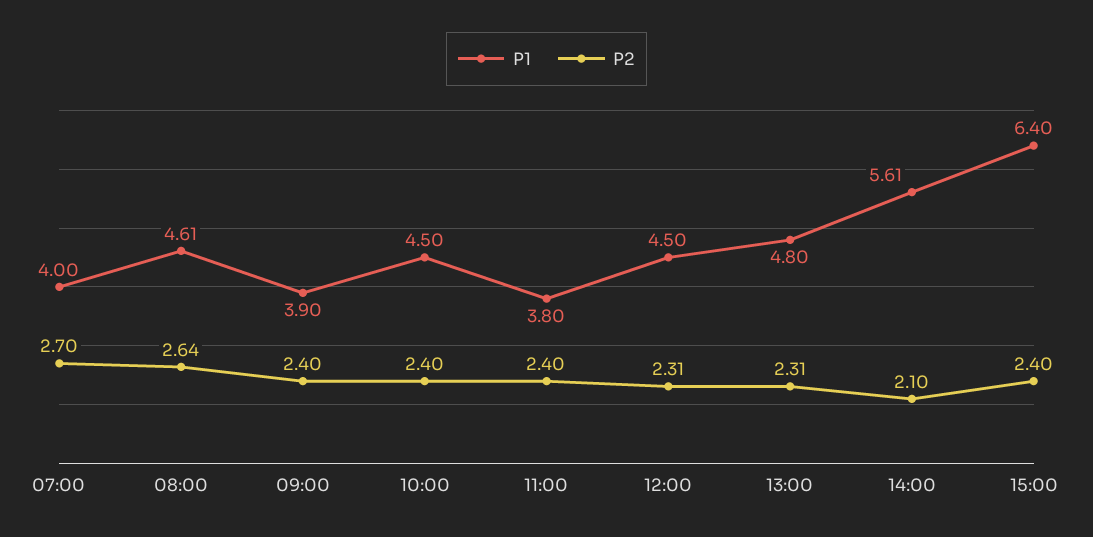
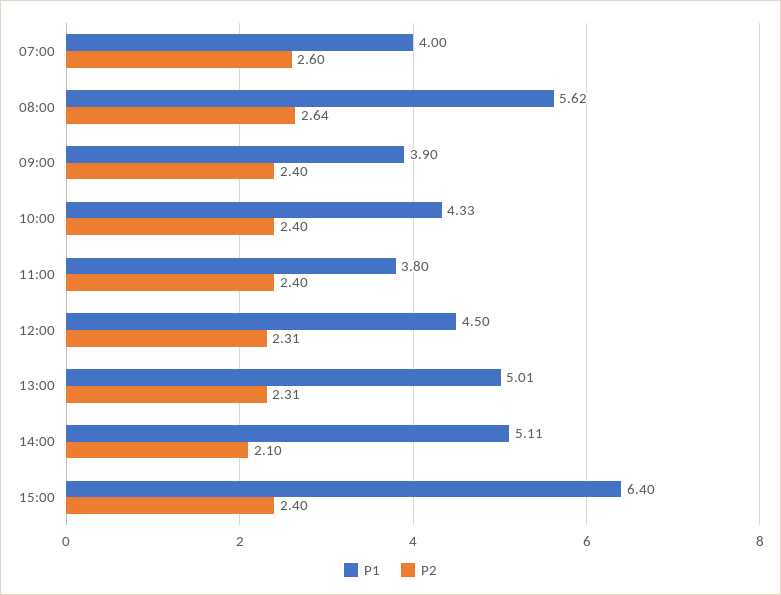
  {
    "P1": {
      "07:00": 4,
-     "08:00": 4.61,
+     "08:00": 5.62,
      "09:00": 3.9,
-     "10:00": 4.5,
+     "10:00": 4.33,
      "11:00": 3.8,
      "12:00": 4.5,
-     "13:00": 4.8,
+     "13:00": 5.01,
-     "14:00": 5.61,
+     "14:00": 5.11,
      "15:00": 6.4
    },
    "P2": {
-     "07:00": 2.7,
+     "07:00": 2.6,
      "08:00": 2.64,
      "09:00": 2.4,
      "10:00": 2.4,
      "11:00": 2.4,
      "12:00": 2.31,
      "13:00": 2.31,
      "14:00": 2.1,
      "15:00": 2.4
    }
  }

